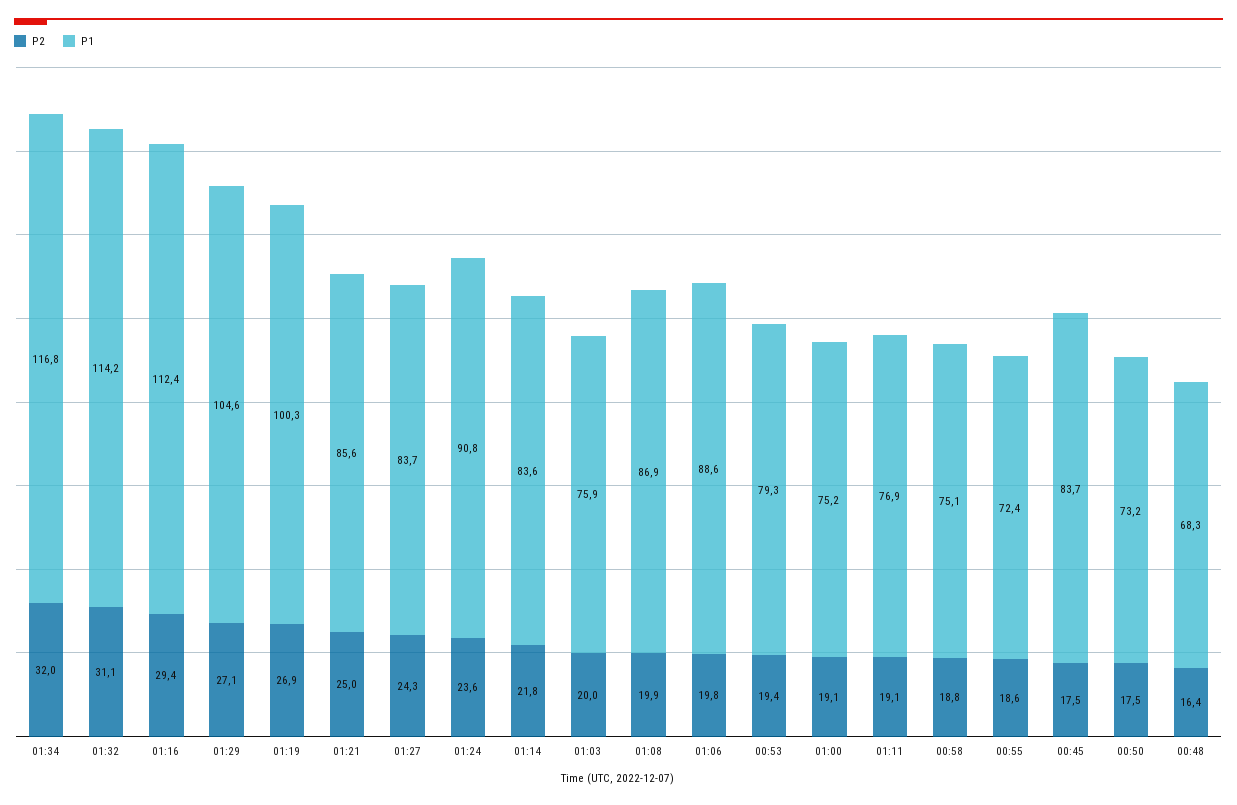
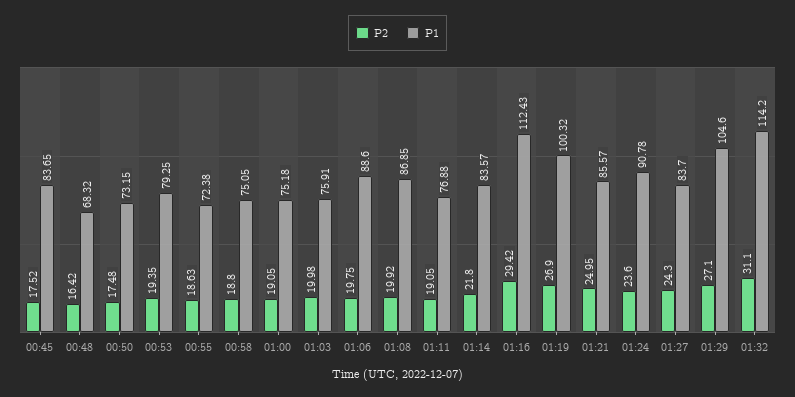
  {
    "P2": {
-     "01:34": 32,
      "01:32": 31.1,
      "01:16": 29.42,
      "01:29": 27.1,
      "01:19": 26.9,
      "01:21": 24.95,
      "01:27": 24.3,
      "01:24": 23.6,
      "01:14": 21.8,
      "01:03": 19.98,
      "01:08": 19.92,
      "01:06": 19.75,
      "00:53": 19.35,
      "01:00": 19.05,
      "01:11": 19.05,
      "00:58": 18.8,
      "00:55": 18.63,
      "00:45": 17.52,
      "00:50": 17.48,
      "00:48": 16.42
    },
    "P1": {
-     "01:34": 116.8,
      "01:32": 114.2,
      "01:16": 112.43,
      "01:29": 104.6,
      "01:19": 100.32,
      "01:21": 85.57,
      "01:27": 83.7,
      "01:24": 90.78,
      "01:14": 83.57,
      "01:03": 75.91,
      "01:08": 86.85,
      "01:06": 88.6,
      "00:53": 79.25,
      "01:00": 75.18,
      "01:11": 76.88,
      "00:58": 75.05,
      "00:55": 72.38,
      "00:45": 83.65,
      "00:50": 73.15,
      "00:48": 68.32
    }
  }

